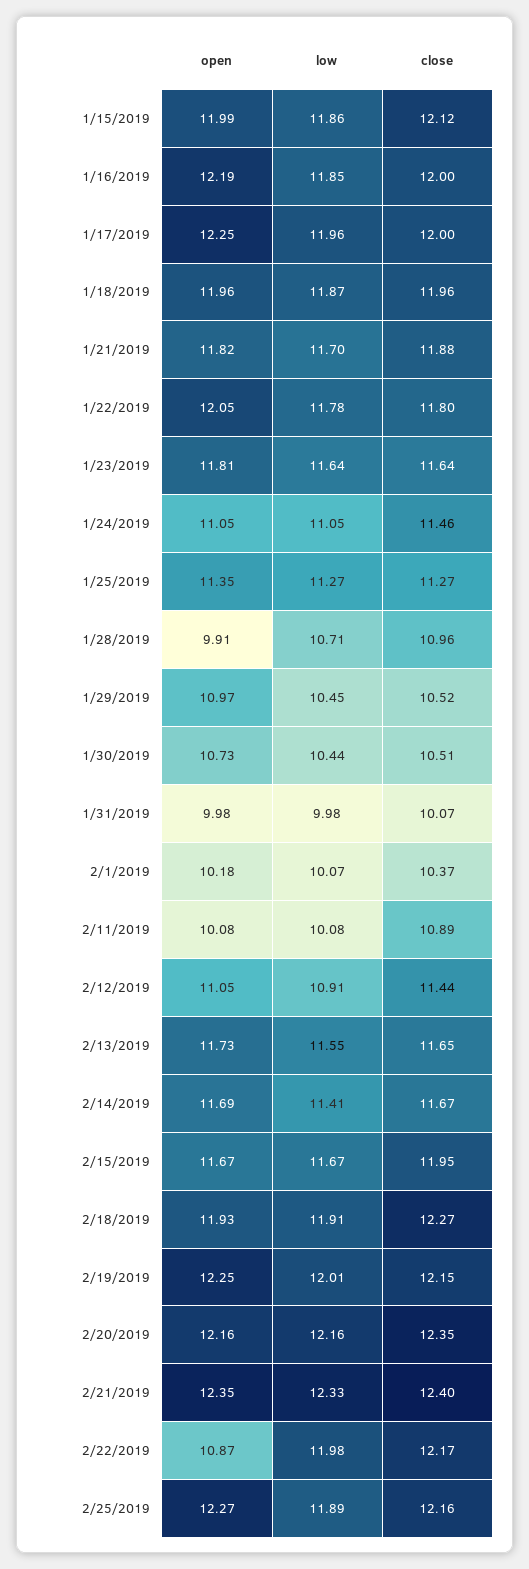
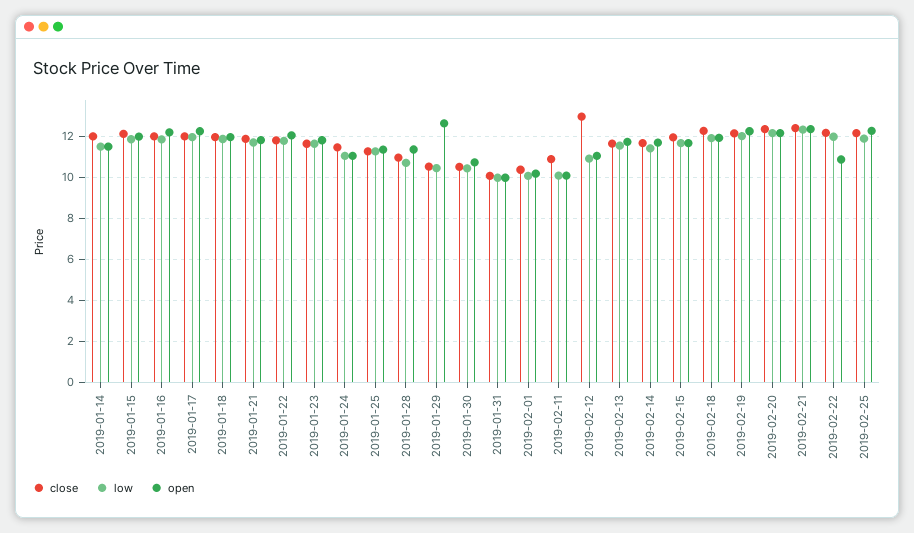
  {
    "open": {
      "1/15/2019": 11.99,
      "1/16/2019": 12.19,
      "1/17/2019": 12.25,
      "1/18/2019": 11.96,
      "1/21/2019": 11.82,
      "1/22/2019": 12.05,
      "1/23/2019": 11.81,
      "1/24/2019": 11.05,
      "1/25/2019": 11.35,
-     "1/28/2019": 9.91,
+     "1/28/2019": 11.5,
-     "1/29/2019": 10.97,
+     "1/29/2019": 12.5,
      "1/30/2019": 10.73,
      "1/31/2019": 9.98,
      "2/1/2019": 10.18,
      "2/11/2019": 10.08,
      "2/12/2019": 11.05,
      "2/13/2019": 11.73,
      "2/14/2019": 11.69,
      "2/15/2019": 11.67,
      "2/18/2019": 11.93,
      "2/19/2019": 12.25,
      "2/20/2019": 12.16,
      "2/21/2019": 12.35,
      "2/22/2019": 10.87,
-     "2/25/2019": 12.27
+     "2/25/2019": 12.27,
+     "2019-01-14": 11.5
    },
    "low": {
      "1/15/2019": 11.86,
      "1/16/2019": 11.85,
      "1/17/2019": 11.96,
      "1/18/2019": 11.87,
      "1/21/2019": 11.7,
      "1/22/2019": 11.78,
      "1/23/2019": 11.64,
      "1/24/2019": 11.05,
      "1/25/2019": 11.27,
      "1/28/2019": 10.71,
      "1/29/2019": 10.45,
      "1/30/2019": 10.44,
      "1/31/2019": 9.98,
      "2/1/2019": 10.07,
      "2/11/2019": 10.08,
      "2/12/2019": 10.91,
      "2/13/2019": 11.55,
      "2/14/2019": 11.41,
      "2/15/2019": 11.67,
      "2/18/2019": 11.91,
      "2/19/2019": 12.01,
      "2/20/2019": 12.16,
      "2/21/2019": 12.33,
      "2/22/2019": 11.98,
-     "2/25/2019": 11.89
+     "2/25/2019": 11.89,
+     "2019-01-14": 11.5
    },
    "close": {
      "1/15/2019": 12.12,
      "1/16/2019": 12,
      "1/17/2019": 12,
      "1/18/2019": 11.96,
      "1/21/2019": 11.88,
      "1/22/2019": 11.8,
      "1/23/2019": 11.64,
      "1/24/2019": 11.46,
      "1/25/2019": 11.27,
      "1/28/2019": 10.96,
      "1/29/2019": 10.52,
      "1/30/2019": 10.51,
      "1/31/2019": 10.07,
      "2/1/2019": 10.37,
      "2/11/2019": 10.89,
-     "2/12/2019": 11.44,
+     "2/12/2019": 13,
      "2/13/2019": 11.65,
      "2/14/2019": 11.67,
      "2/15/2019": 11.95,
      "2/18/2019": 12.27,
      "2/19/2019": 12.15,
      "2/20/2019": 12.35,
      "2/21/2019": 12.4,
      "2/22/2019": 12.17,
-     "2/25/2019": 12.16
+     "2/25/2019": 12.16,
+     "2019-01-14": 12
    }
  }

